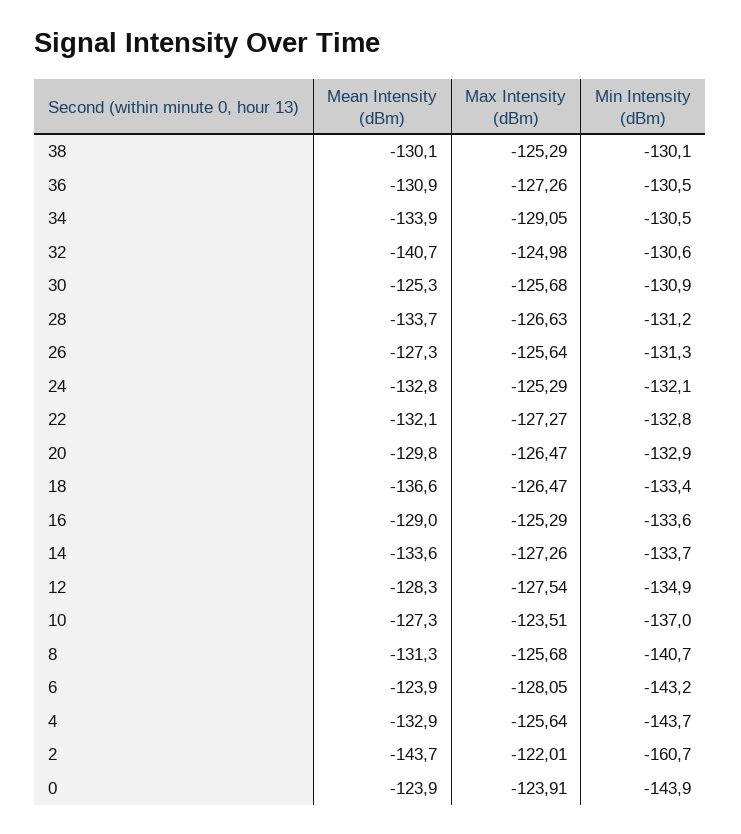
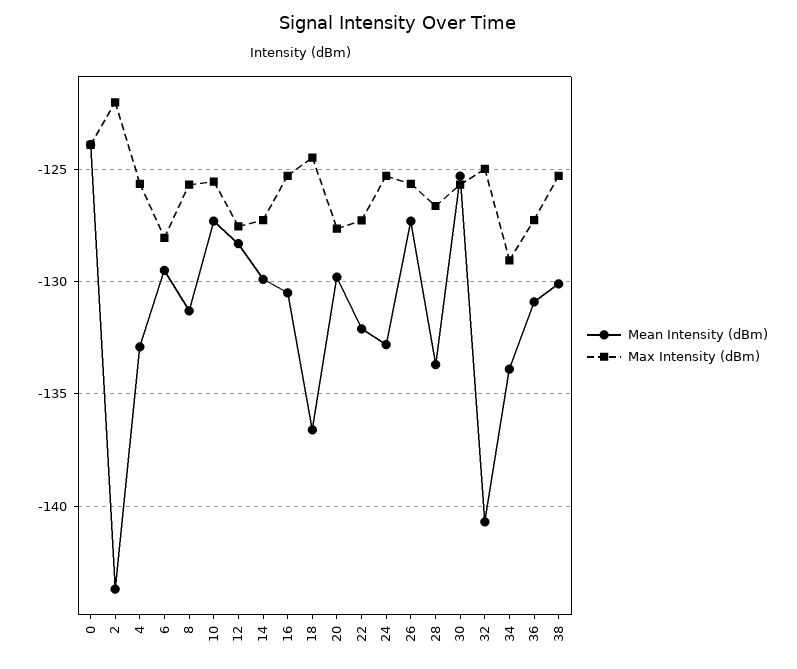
  {
    "Mean Intensity (dBm)": {
      "38": -130.1,
      "36": -130.9,
      "34": -133.9,
      "32": -140.7,
      "30": -125.3,
      "28": -133.7,
      "26": -127.3,
      "24": -132.8,
      "22": -132.1,
      "20": -129.8,
      "18": -136.6,
-     "16": -129,
+     "16": -130.5,
-     "14": -133.6,
+     "14": -130,
      "12": -128.3,
      "10": -127.3,
      "8": -131.3,
-     "6": -123.9,
+     "6": -129.5,
      "4": -132.9,
      "2": -143.7,
      "0": -123.9
    },
    "Max Intensity (dBm)": {
      "38": -125.29,
      "36": -127.26,
      "34": -129.05,
      "32": -124.98,
      "30": -125.68,
      "28": -126.63,
      "26": -125.64,
      "24": -125.29,
      "22": -127.27,
-     "20": -126.47,
+     "20": -127.5,
-     "18": -126.47,
+     "18": -124.5,
      "16": -125.29,
      "14": -127.26,
      "12": -127.54,
-     "10": -123.51,
+     "10": -125.5,
      "8": -125.68,
      "6": -128.05,
      "4": -125.64,
      "2": -122.01,
      "0": -123.91
-   },
+   }
-   "Min Intensity (dBm)": {
-     "38": -130.1,
-     "36": -130.5,
-     "34": -130.5,
-     "32": -130.6,
-     "30": -130.9,
-     "28": -131.2,
-     "26": -131.3,
-     "24": -132.1,
-     "22": -132.8,
-     "20": -132.9,
-     "18": -133.4,
-     "16": -133.6,
-     "14": -133.7,
-     "12": -134.9,
-     "10": -137,
-     "8": -140.7,
-     "6": -143.2,
-     "4": -143.7,
-     "2": -160.7,
-     "0": -143.9
-   }
  }

